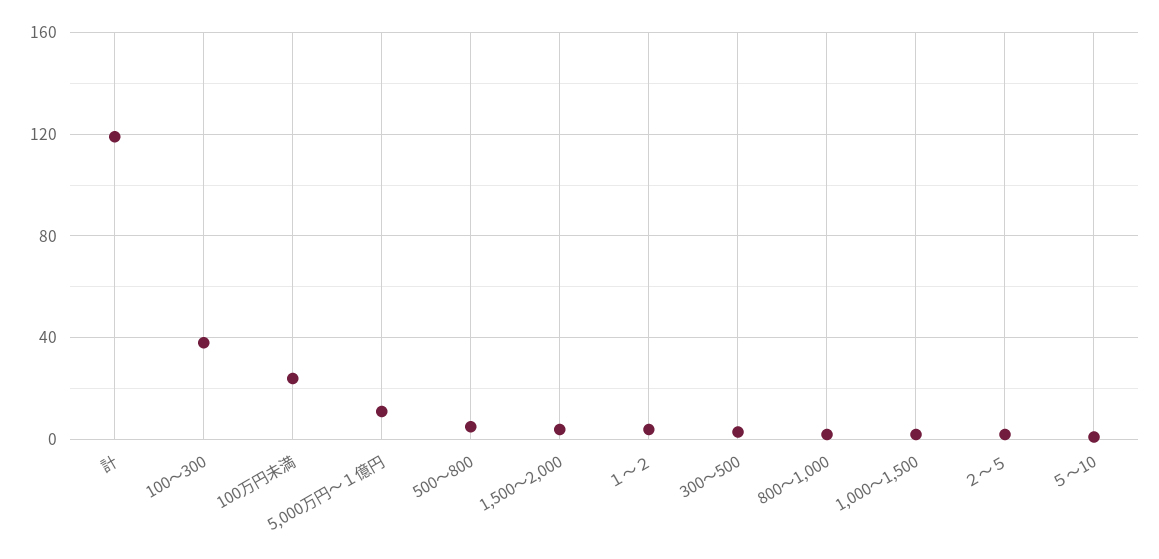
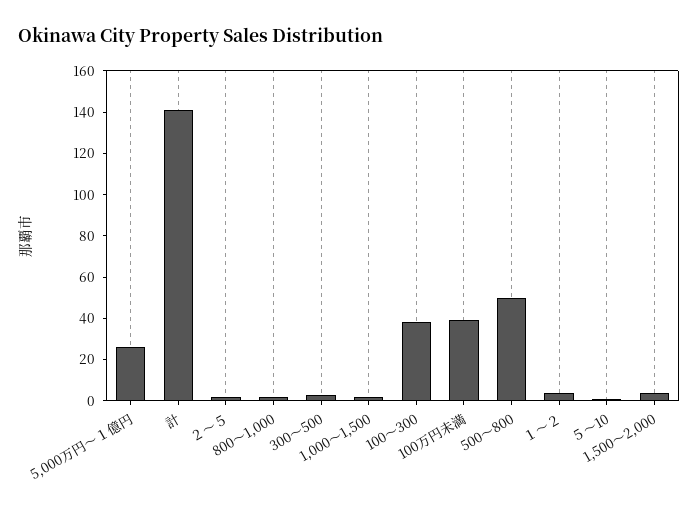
  {
-   "計": 120,
+   "計": 140,
    "100～300": 40,
-   "100万円未満": 25,
+   "100万円未満": 40,
-   "5,000万円～１億円": 10,
+   "5,000万円～１億円": 25,
-   "500～800": 5,
+   "500～800": 50,
    "1,500～2,000": 5,
    "１～２": 5,
    "300～500": 5,
    "800～1,000": 0,
    "1,000～1,500": 0,
    "２～５": 0,
    "５～10": 0
  }

